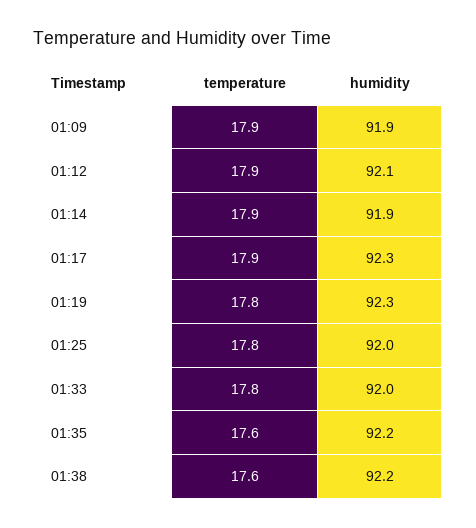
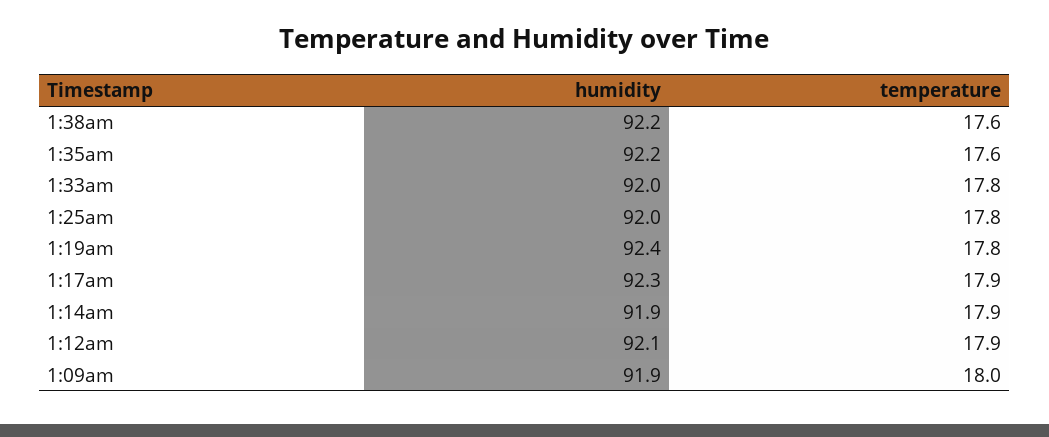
  {
    "temperature": {
-     "01:09": 17.9,
+     "01:09": 18,
      "01:12": 17.9,
      "01:14": 17.9,
      "01:17": 17.9,
      "01:19": 17.8,
      "01:25": 17.8,
      "01:33": 17.8,
      "01:35": 17.6,
      "01:38": 17.6
    },
    "humidity": {
      "01:09": 91.9,
      "01:12": 92.1,
      "01:14": 91.9,
      "01:17": 92.3,
-     "01:19": 92.3,
+     "01:19": 92.4,
      "01:25": 92,
      "01:33": 92,
      "01:35": 92.2,
      "01:38": 92.2
    }
  }

